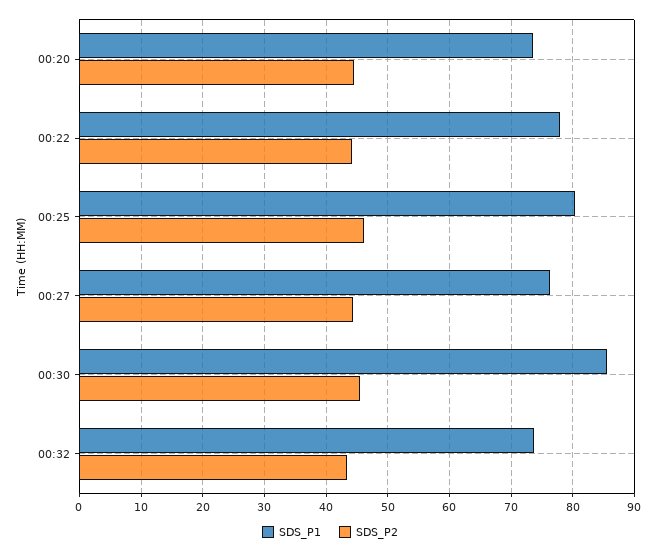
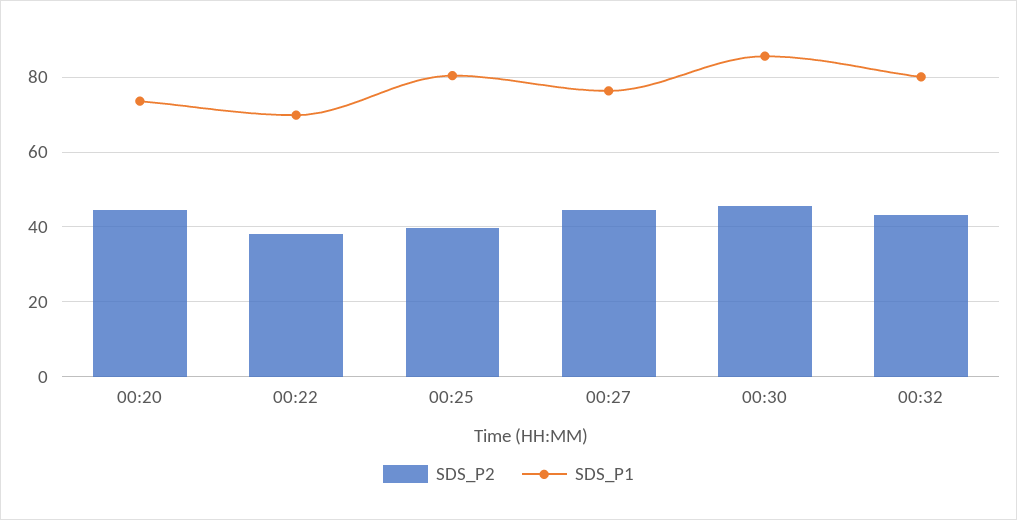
  {
    "SDS_P1": {
      "00:20": 74,
-     "00:22": 78,
+     "00:22": 70,
      "00:25": 80,
      "00:27": 76,
      "00:30": 86,
-     "00:32": 74
+     "00:32": 80
    },
    "SDS_P2": {
      "00:20": 45,
-     "00:22": 44,
+     "00:22": 38,
-     "00:25": 46,
+     "00:25": 40,
      "00:27": 44,
      "00:30": 46,
      "00:32": 43
    }
  }

